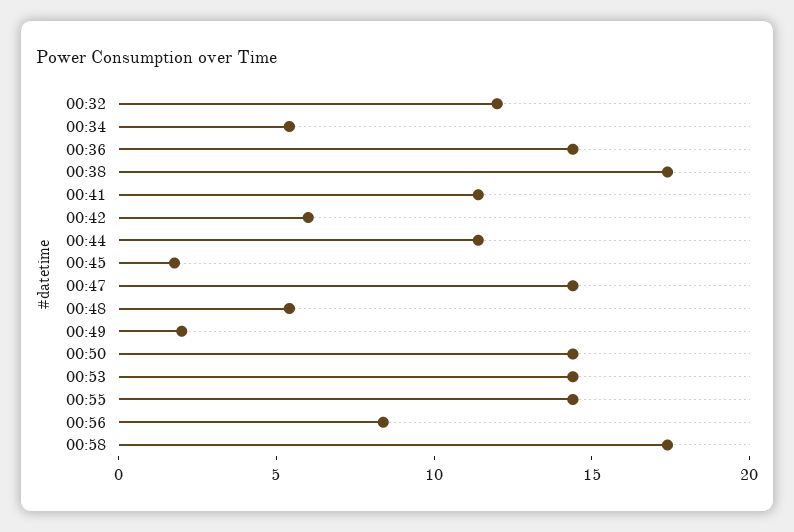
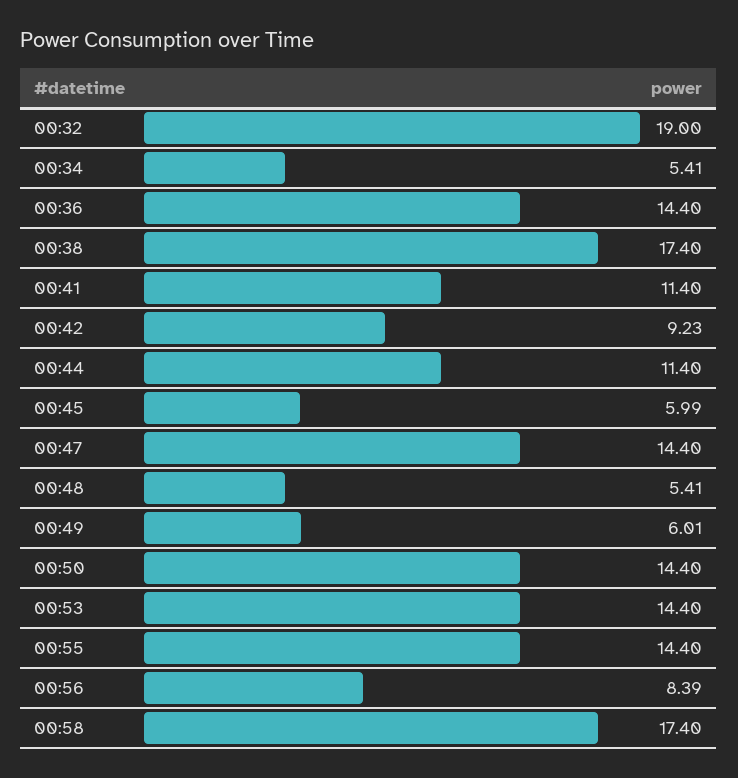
  {
-   "00:32": 12,
+   "00:32": 19,
    "00:34": 5.41,
    "00:36": 14.4,
    "00:38": 17.4,
    "00:41": 11.4,
-   "00:42": 6,
+   "00:42": 9.23,
    "00:44": 11.4,
-   "00:45": 2,
+   "00:45": 5.99,
    "00:47": 14.4,
    "00:48": 5.41,
-   "00:49": 2,
+   "00:49": 6.01,
    "00:50": 14.4,
    "00:53": 14.4,
    "00:55": 14.4,
    "00:56": 8.39,
    "00:58": 17.4
  }

